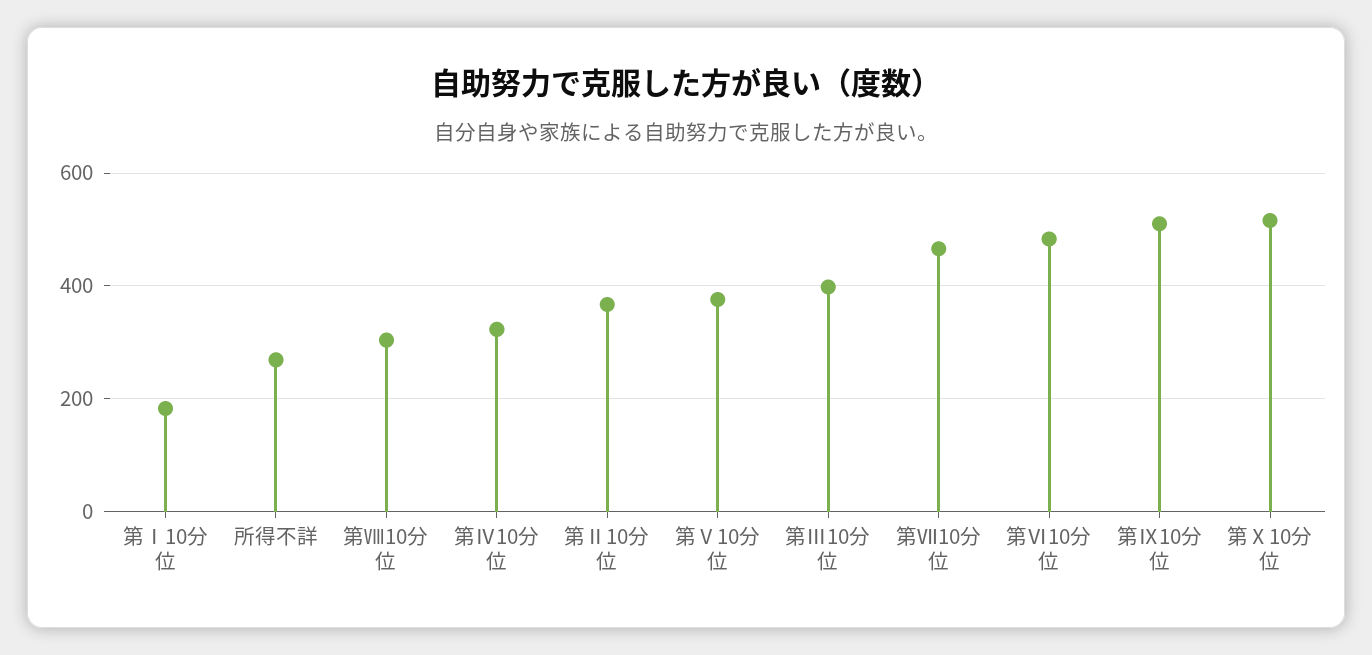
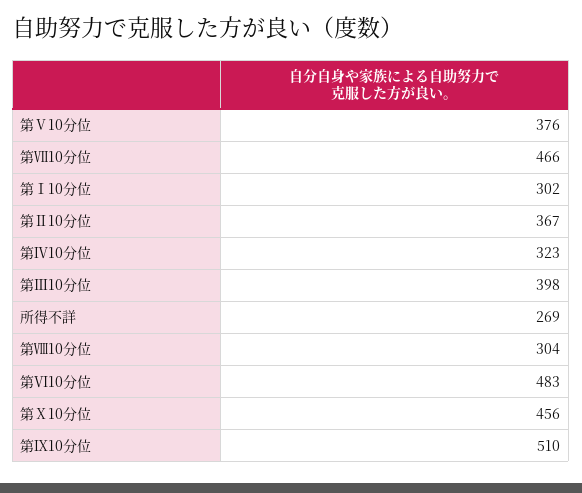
  {
-   "第Ⅰ10分位": 180,
+   "第Ⅰ10分位": 302,
    "所得不詳": 269,
    "第Ⅷ10分位": 304,
    "第Ⅳ10分位": 323,
    "第Ⅱ10分位": 367,
    "第Ⅴ10分位": 376,
    "第Ⅲ10分位": 398,
    "第Ⅶ10分位": 466,
    "第Ⅵ10分位": 483,
    "第Ⅸ10分位": 510,
-   "第Ⅹ10分位": 520
+   "第Ⅹ10分位": 456
  }

